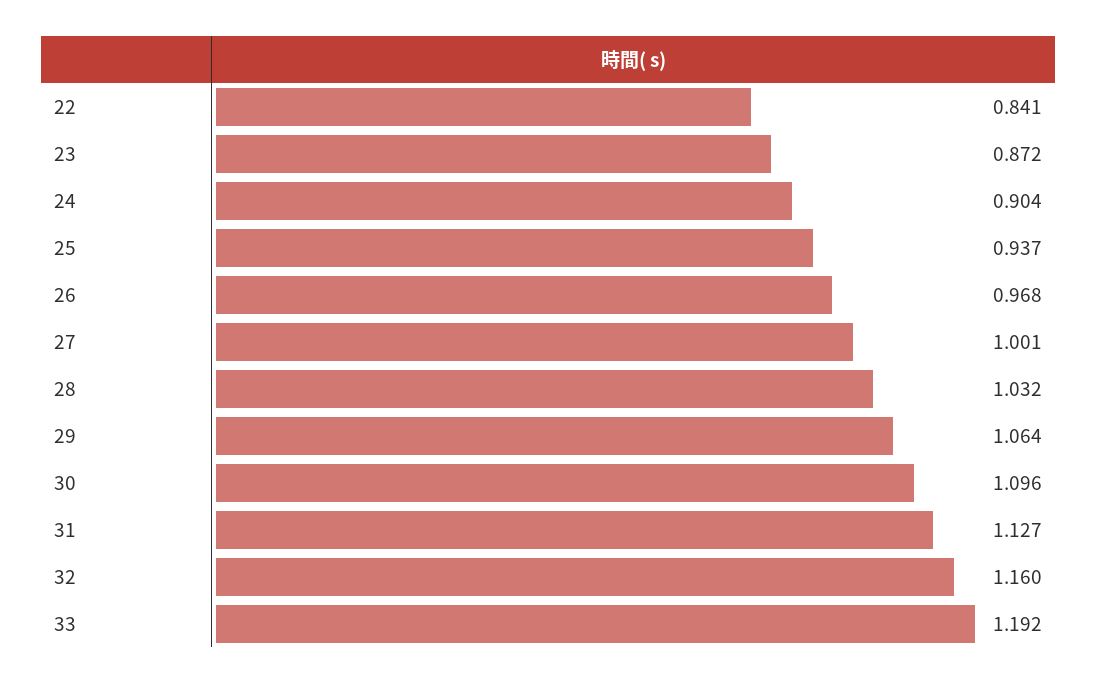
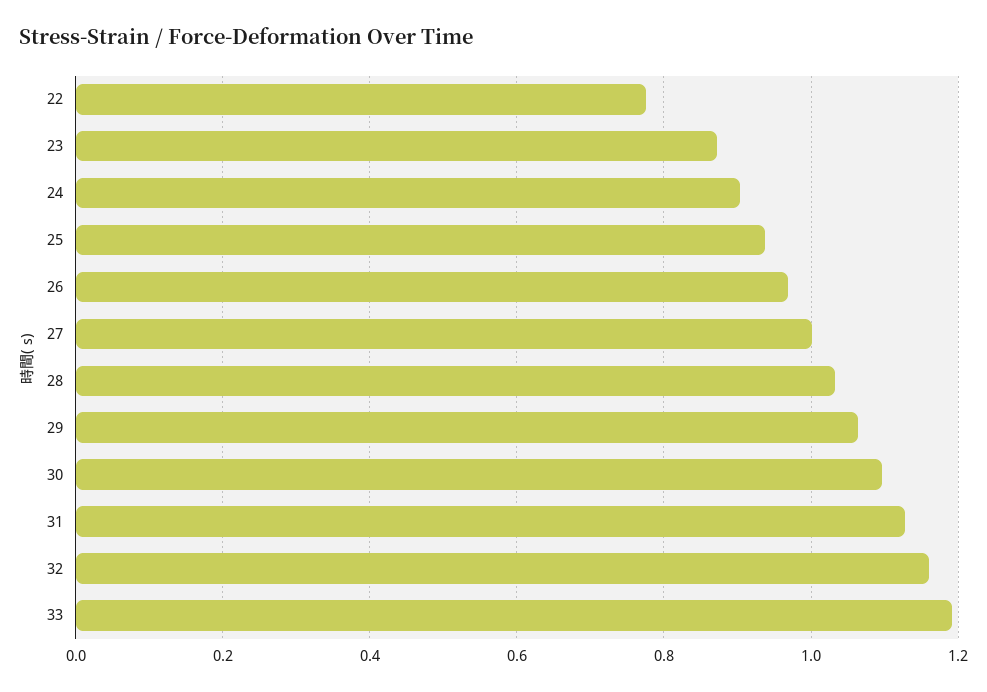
  {
-   "22": 0.841,
+   "22": 0.78,
    "23": 0.872,
    "24": 0.904,
    "25": 0.937,
    "26": 0.968,
    "27": 1.001,
    "28": 1.032,
    "29": 1.064,
    "30": 1.096,
    "31": 1.127,
    "32": 1.16,
    "33": 1.192
  }

